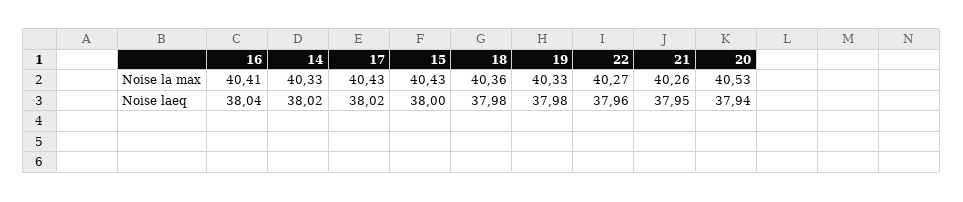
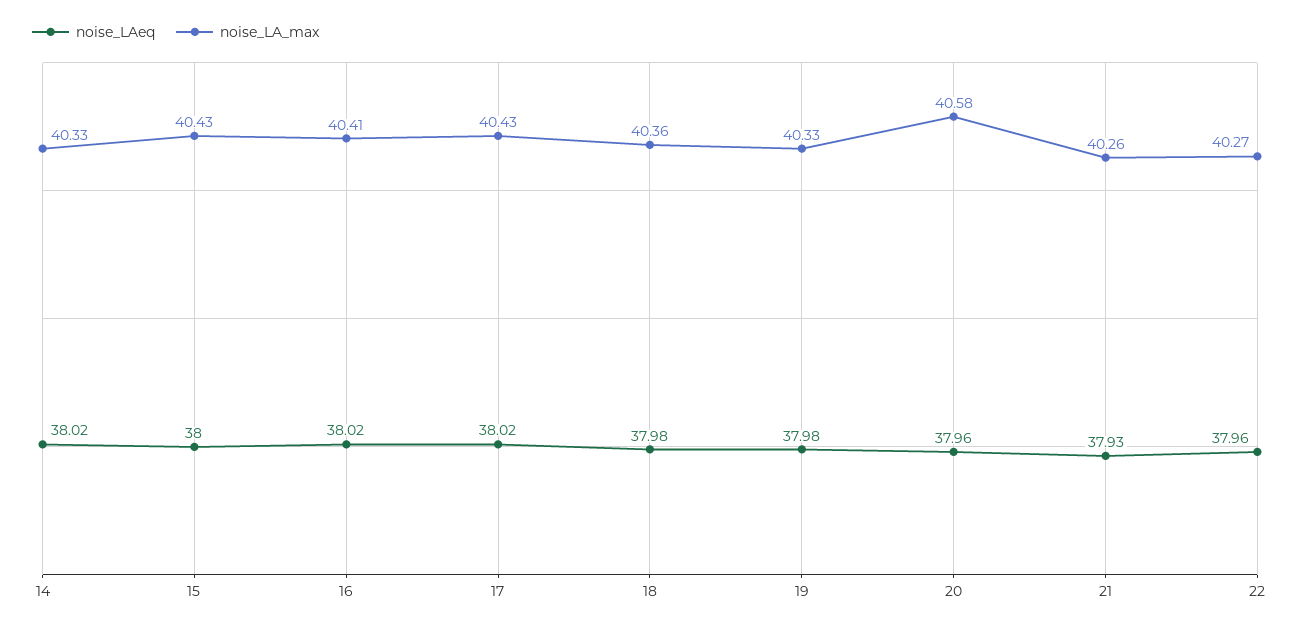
  {
    "Noise la max": {
      "16": 40.41,
      "14": 40.33,
      "17": 40.43,
      "15": 40.43,
      "18": 40.36,
      "19": 40.33,
      "22": 40.27,
      "21": 40.26,
-     "20": 40.53
+     "20": 40.58
    },
    "Noise laeq": {
-     "16": 38.04,
+     "16": 38.02,
      "14": 38.02,
      "17": 38.02,
      "15": 38,
      "18": 37.98,
      "19": 37.98,
      "22": 37.96,
-     "21": 37.95,
+     "21": 37.93,
-     "20": 37.94
+     "20": 37.96
    }
  }

